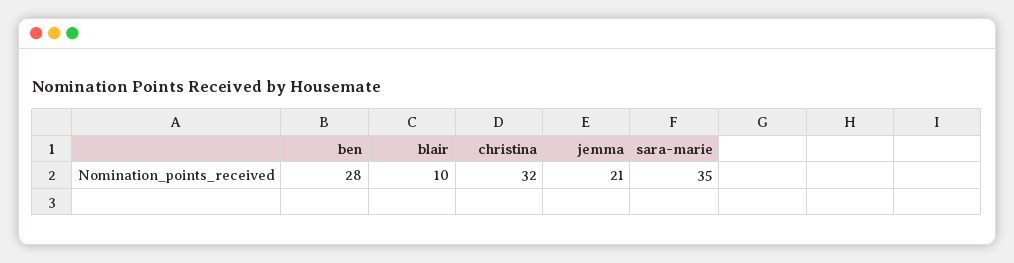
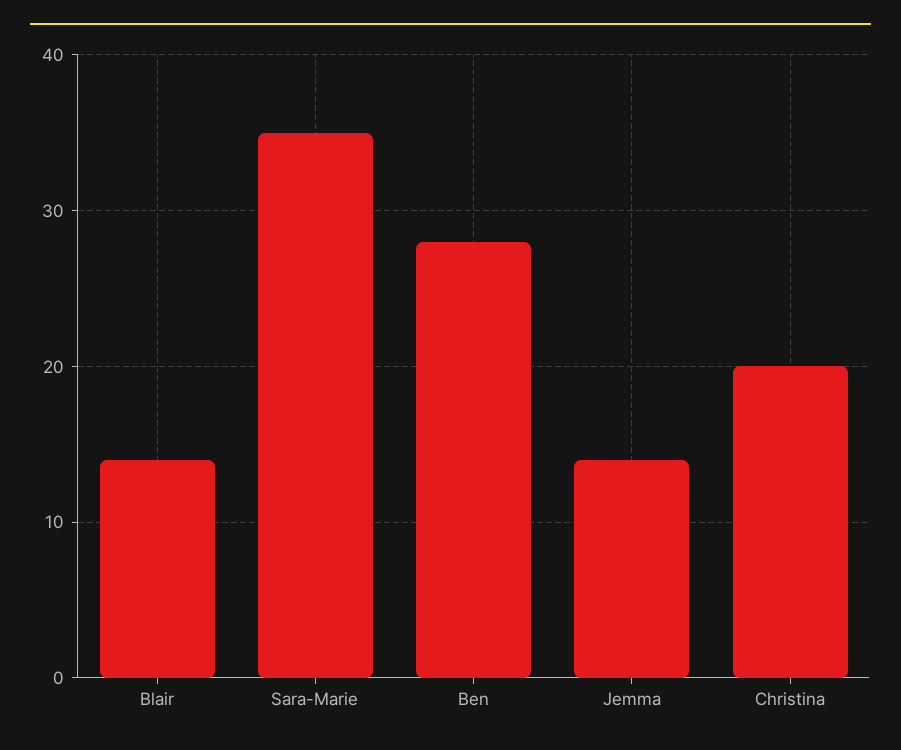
  {
    "ben": 28,
-   "blair": 10,
+   "blair": 14,
-   "christina": 32,
+   "christina": 20,
-   "jemma": 21,
+   "jemma": 14,
    "sara-marie": 35
  }

